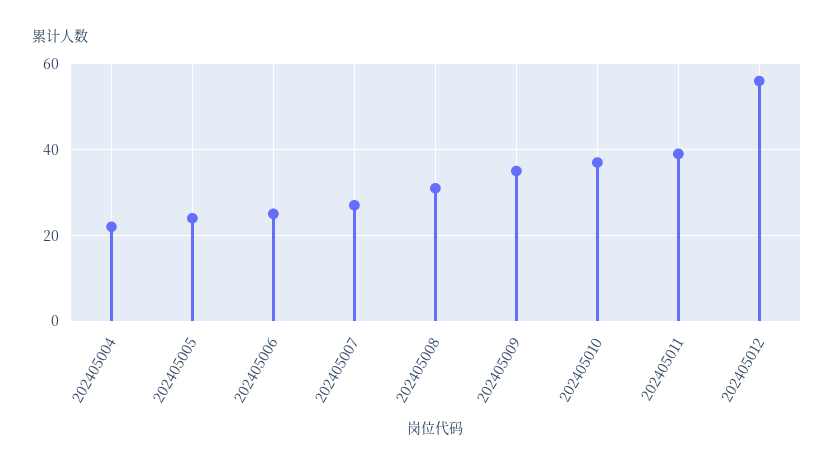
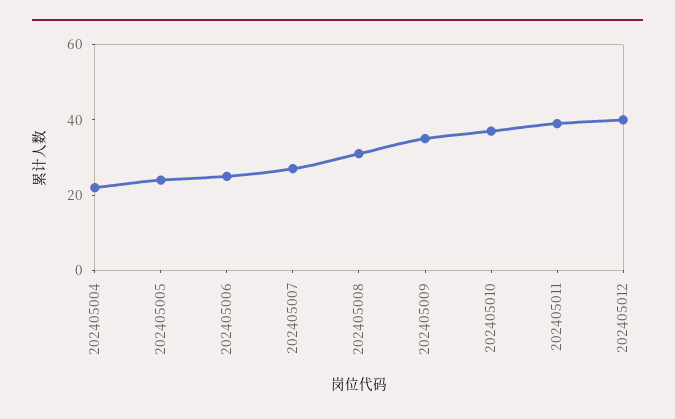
  {
    "202405004": 20,
    "202405005": 25,
    "202405006": 25,
    "202405007": 25,
    "202405008": 30,
    "202405009": 35,
    "202405010": 35,
    "202405011": 40,
-   "202405012": 55
+   "202405012": 40
  }

